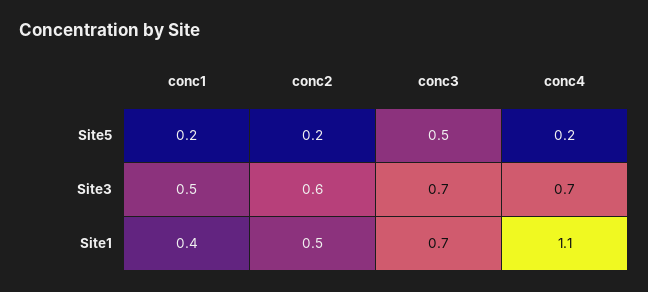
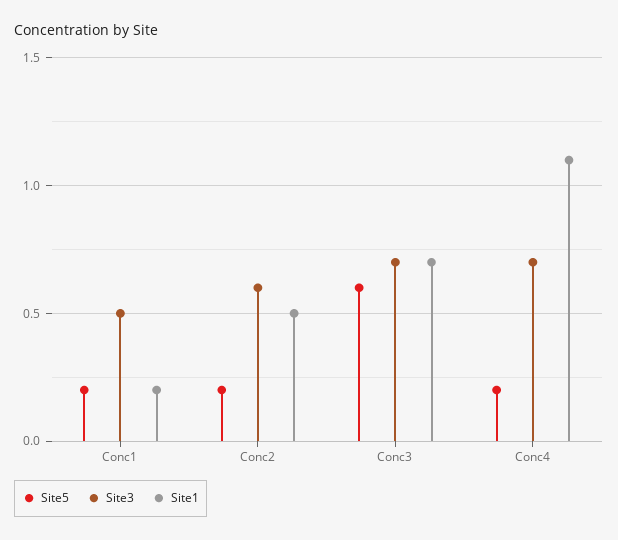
  {
    "Site5": {
      "conc1": 0.2,
      "conc2": 0.2,
-     "conc3": 0.5,
+     "conc3": 0.6,
      "conc4": 0.2
    },
    "Site3": {
      "conc1": 0.5,
      "conc2": 0.6,
      "conc3": 0.7,
      "conc4": 0.7
    },
    "Site1": {
-     "conc1": 0.4,
+     "conc1": 0.2,
      "conc2": 0.5,
      "conc3": 0.7,
      "conc4": 1.1
    }
  }

